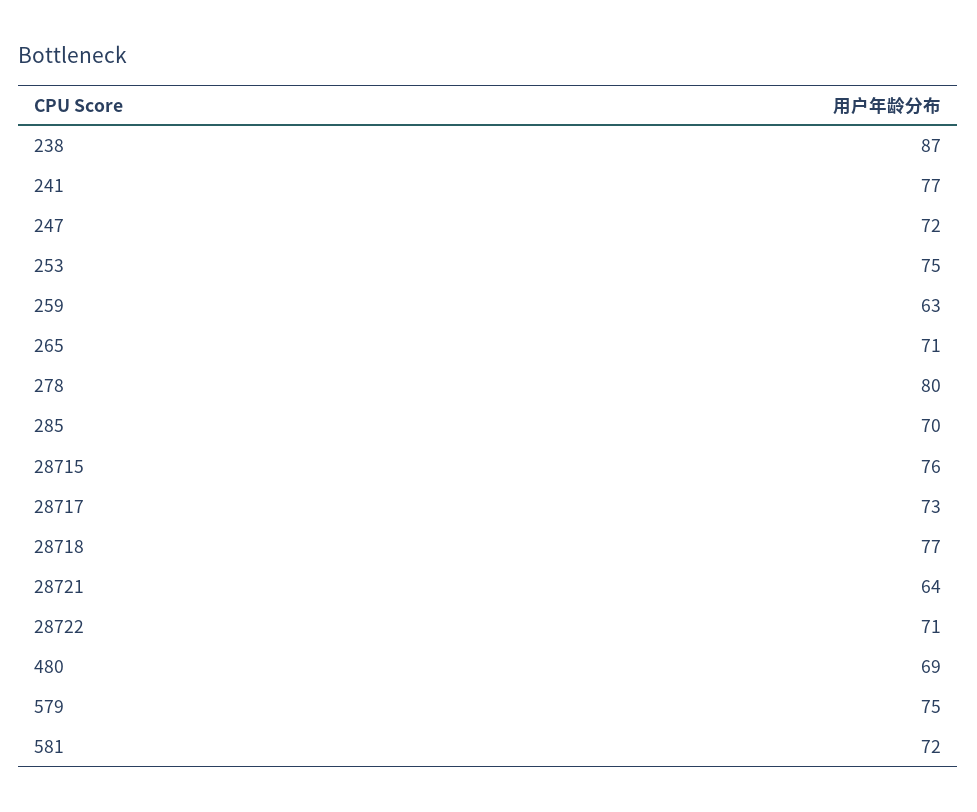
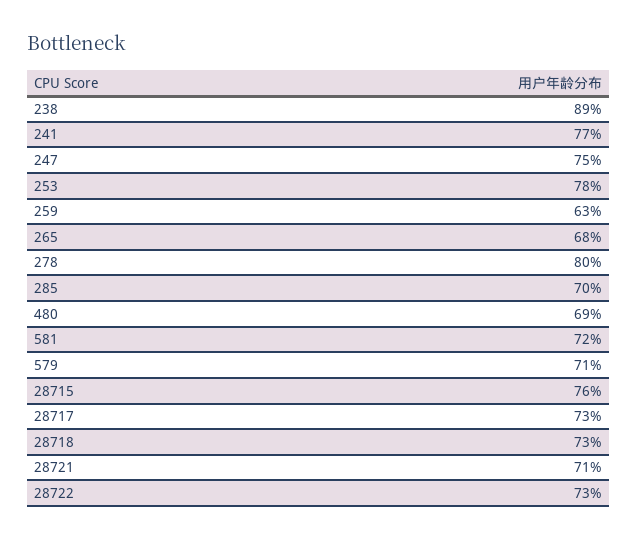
  {
-   "238": 87,
+   "238": 89,
    "241": 77,
-   "247": 72,
+   "247": 75,
-   "253": 75,
+   "253": 78,
    "259": 63,
-   "265": 71,
+   "265": 68,
    "278": 80,
    "285": 70,
    "28715": 76,
    "28717": 73,
-   "28718": 77,
+   "28718": 73,
-   "28721": 64,
+   "28721": 71,
-   "28722": 71,
+   "28722": 73,
    "480": 69,
-   "579": 75,
+   "579": 71,
    "581": 72
  }

